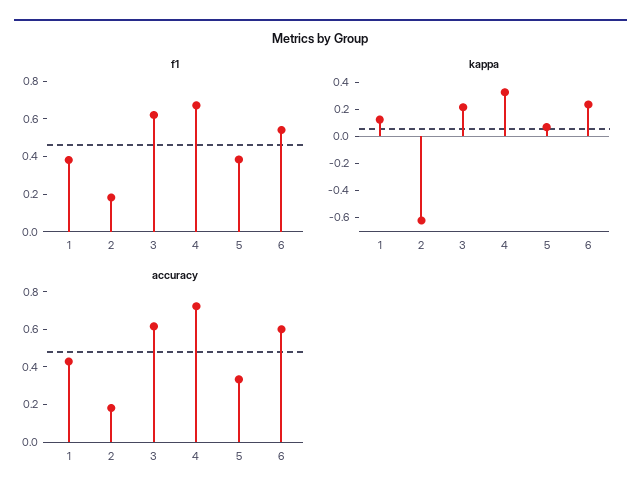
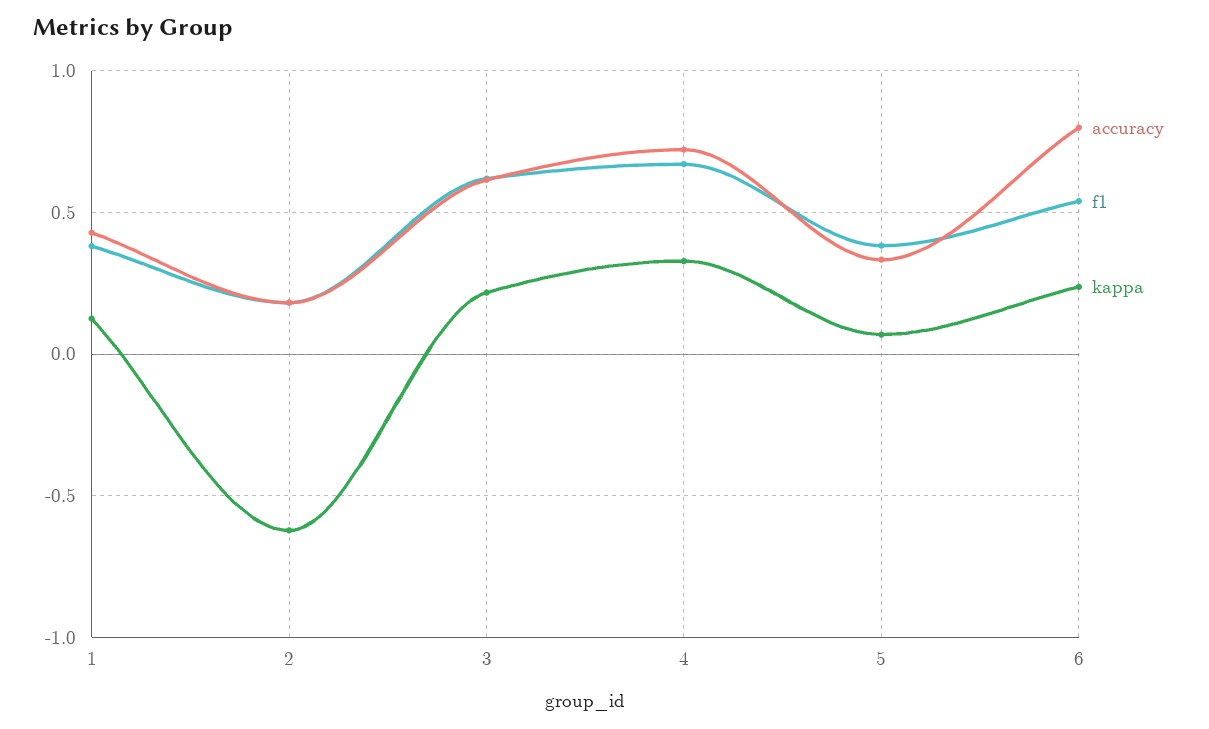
  {
    "f1": {
      "1": 0.4,
      "2": 0.2,
      "3": 0.6,
      "4": 0.65,
      "5": 0.4,
      "6": 0.55
    },
    "kappa": {
      "1": 0.15,
      "2": -0.6,
      "3": 0.2,
      "4": 0.35,
      "5": 0.05,
      "6": 0.25
    },
    "accuracy": {
      "1": 0.45,
      "2": 0.2,
      "3": 0.6,
      "4": 0.7,
      "5": 0.35,
-     "6": 0.6
+     "6": 0.8
    }
  }

